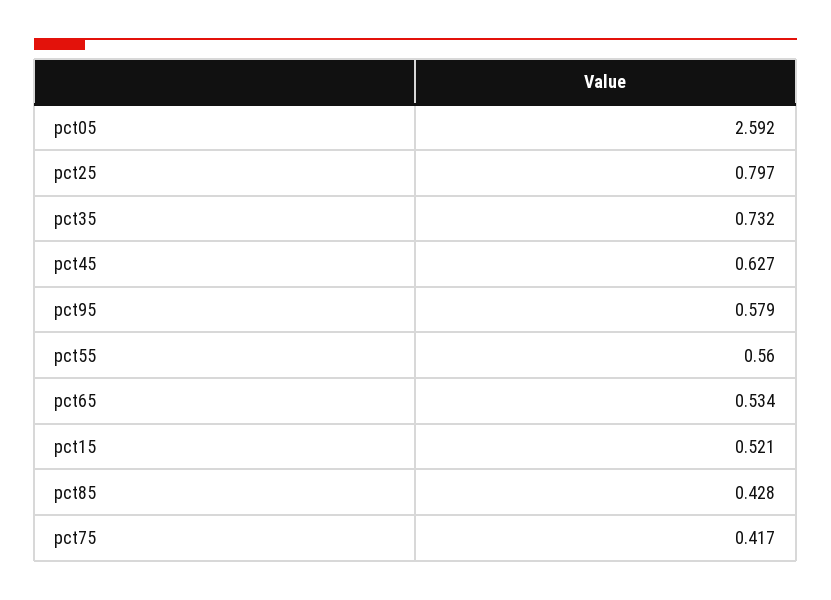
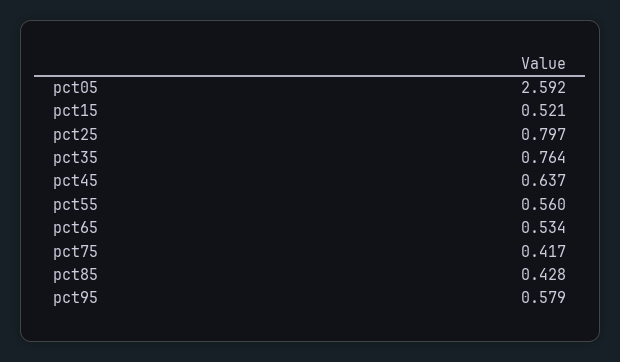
  {
    "pct05": 2.592,
    "pct25": 0.797,
-   "pct35": 0.732,
+   "pct35": 0.764,
-   "pct45": 0.627,
+   "pct45": 0.637,
    "pct95": 0.579,
    "pct55": 0.56,
    "pct65": 0.534,
    "pct15": 0.521,
    "pct85": 0.428,
    "pct75": 0.417
  }

